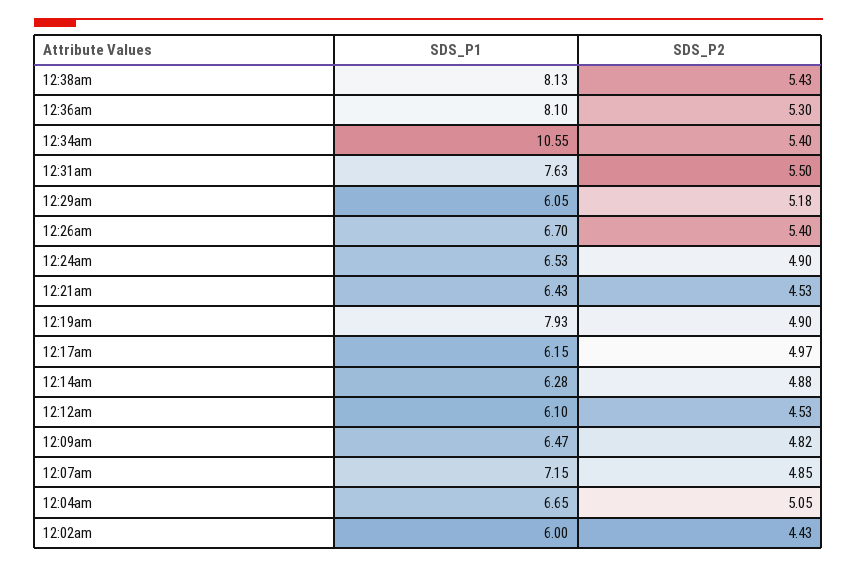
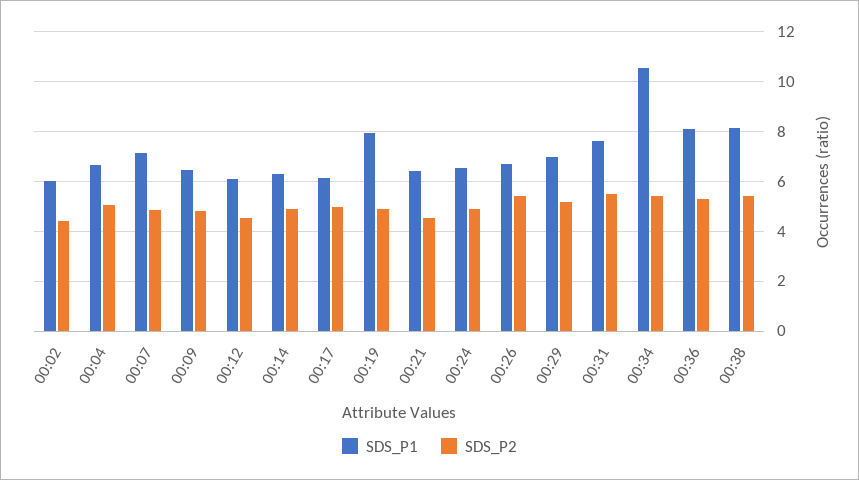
  {
    "SDS_P1": {
      "12:38am": 8.13,
      "12:36am": 8.1,
      "12:34am": 10.55,
      "12:31am": 7.63,
-     "12:29am": 6.05,
+     "12:29am": 7,
      "12:26am": 6.7,
      "12:24am": 6.53,
      "12:21am": 6.43,
      "12:19am": 7.93,
      "12:17am": 6.15,
      "12:14am": 6.28,
      "12:12am": 6.1,
      "12:09am": 6.47,
      "12:07am": 7.15,
      "12:04am": 6.65,
      "12:02am": 6
    },
    "SDS_P2": {
      "12:38am": 5.43,
      "12:36am": 5.3,
      "12:34am": 5.4,
      "12:31am": 5.5,
      "12:29am": 5.18,
      "12:26am": 5.4,
      "12:24am": 4.9,
      "12:21am": 4.53,
      "12:19am": 4.9,
      "12:17am": 4.97,
      "12:14am": 4.88,
      "12:12am": 4.53,
      "12:09am": 4.82,
      "12:07am": 4.85,
      "12:04am": 5.05,
      "12:02am": 4.43
    }
  }

